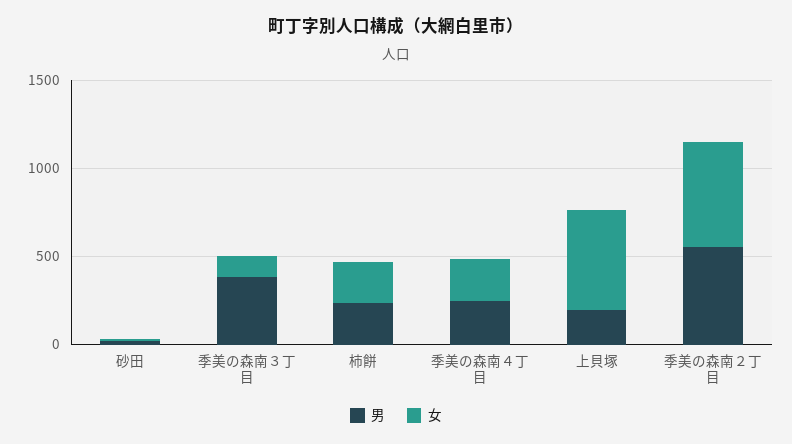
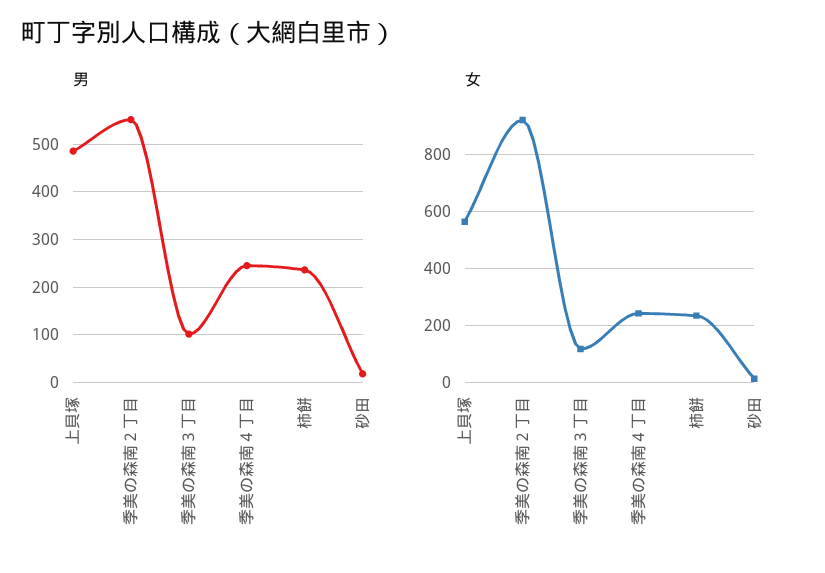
  {
    "男": {
      "砂田": 20,
-     "季美の森南３丁目": 400,
+     "季美の森南３丁目": 100,
      "柿餅": 240,
      "季美の森南４丁目": 240,
-     "上貝塚": 200,
+     "上貝塚": 480,
      "季美の森南２丁目": 560
    },
    "女": {
      "砂田": 25,
      "季美の森南３丁目": 125,
      "柿餅": 225,
      "季美の森南４丁目": 250,
      "上貝塚": 575,
-     "季美の森南２丁目": 600
+     "季美の森南２丁目": 925
    }
  }

